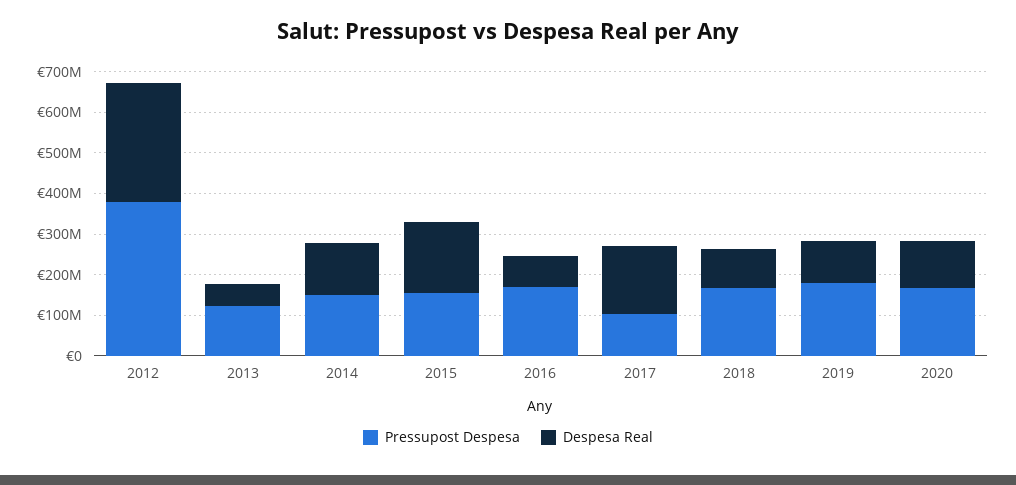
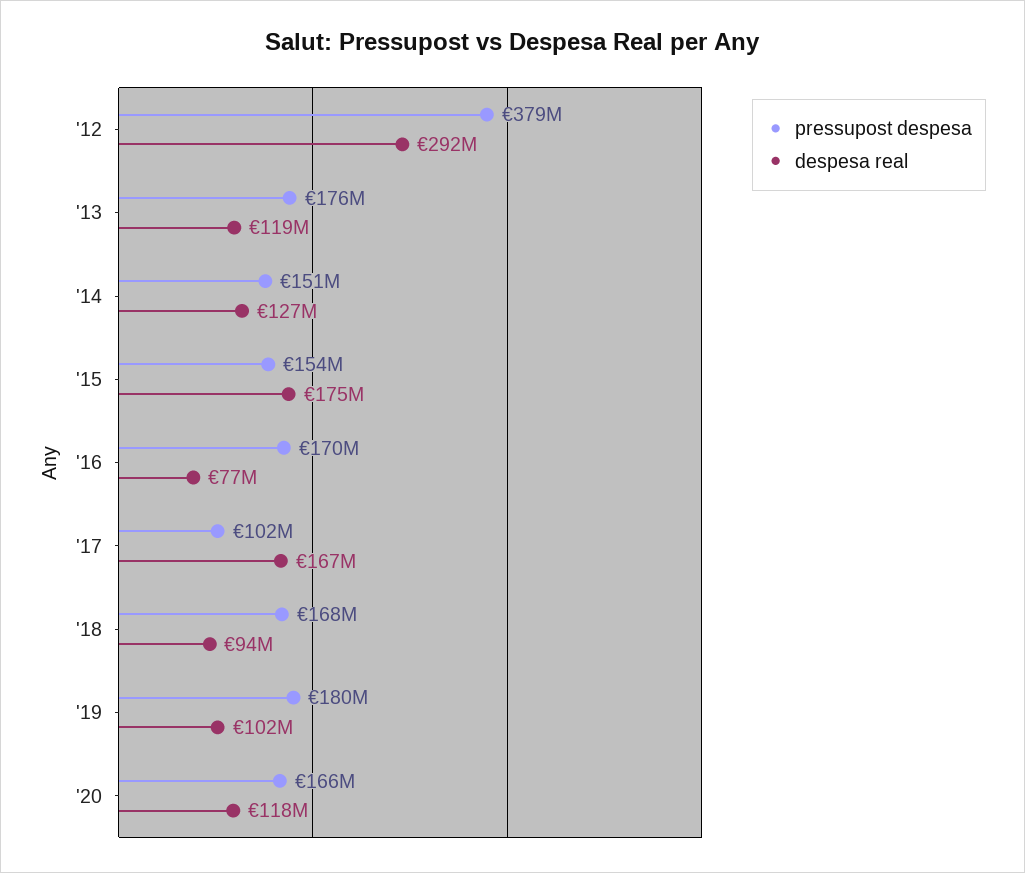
  {
    "Pressupost Despesa": {
      "2012": 379000000,
-     "2013": 120000000,
+     "2013": 176000000,
      "2014": 151000000,
      "2015": 154000000,
      "2016": 170000000,
      "2017": 102000000,
      "2018": 168000000,
      "2019": 180000000,
      "2020": 166000000
    },
    "Despesa Real": {
      "2012": 292000000,
-     "2013": 60000000,
+     "2013": 119000000,
      "2014": 127000000,
      "2015": 175000000,
      "2016": 77000000,
      "2017": 167000000,
      "2018": 94000000,
      "2019": 102000000,
      "2020": 118000000
    }
  }

